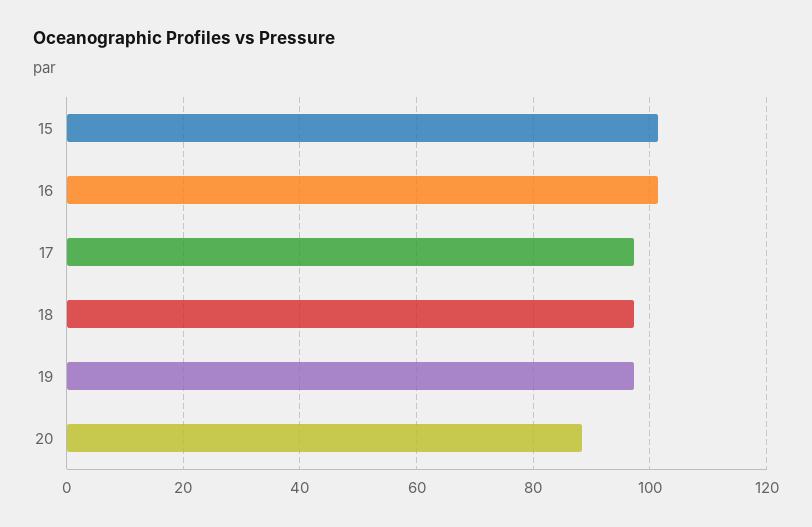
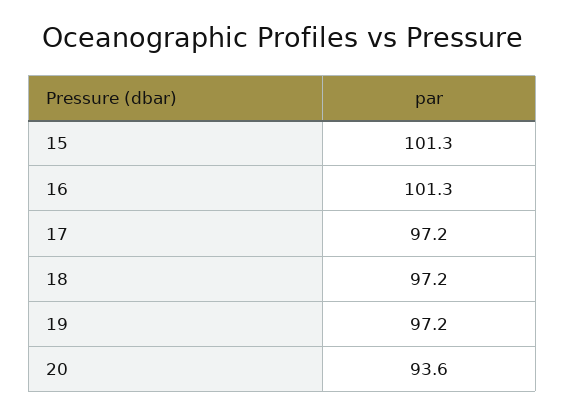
  {
    "15": 101.3,
    "16": 101.3,
    "17": 97.2,
    "18": 97.2,
    "19": 97.2,
-   "20": 88
+   "20": 93.6
  }

